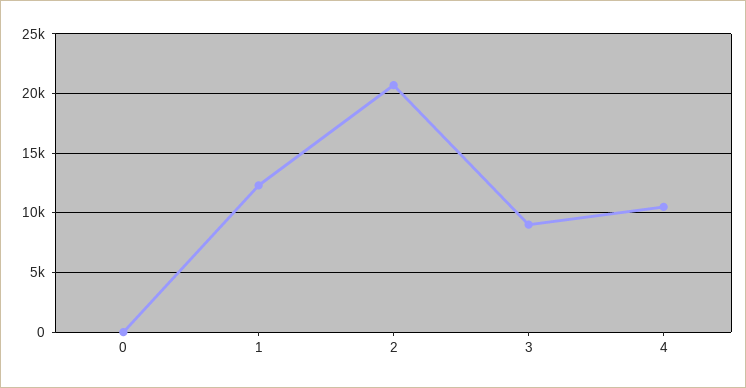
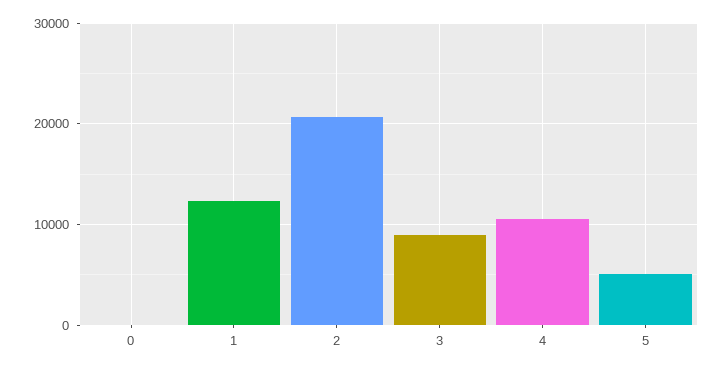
  {
    "0": 0,
    "1": 12000,
    "2": 21000,
    "3": 9000,
-   "4": 11000
+   "4": 11000,
+   "5": 5000
  }

